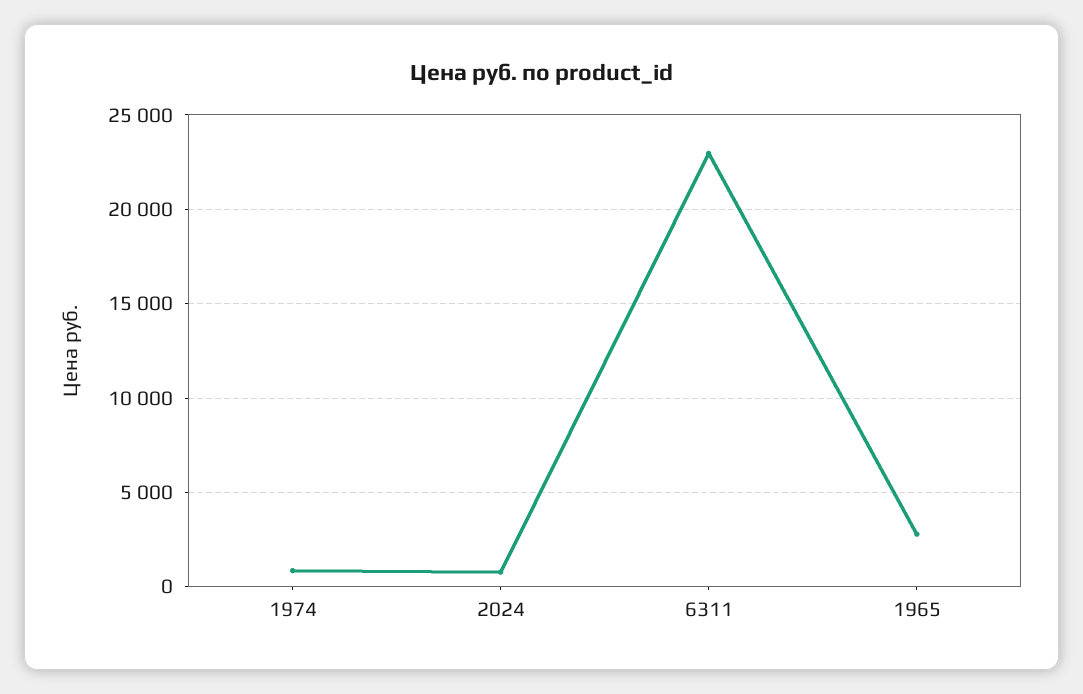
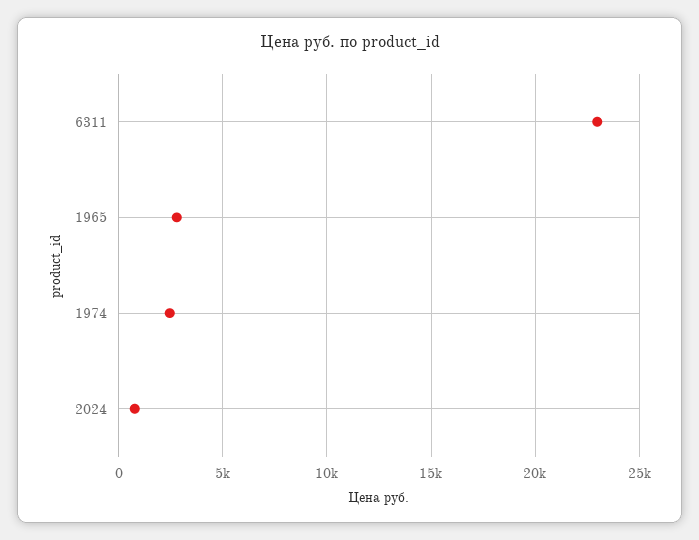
  {
-   "1974": 1000,
+   "1974": 2500,
    "2024": 1000,
    "6311": 23000,
    "1965": 3000
  }

